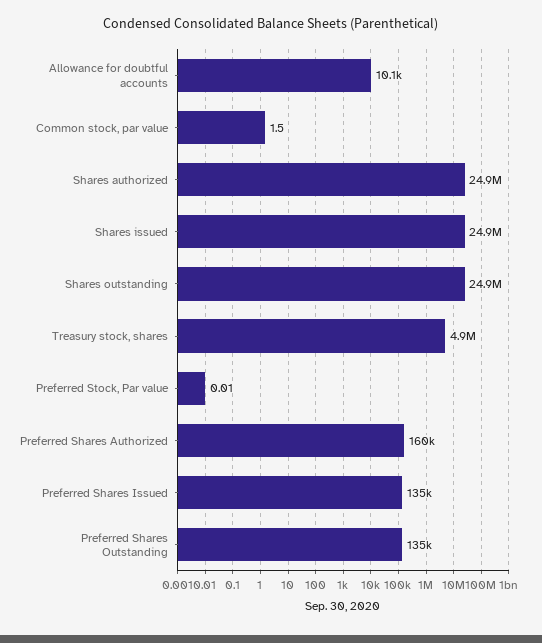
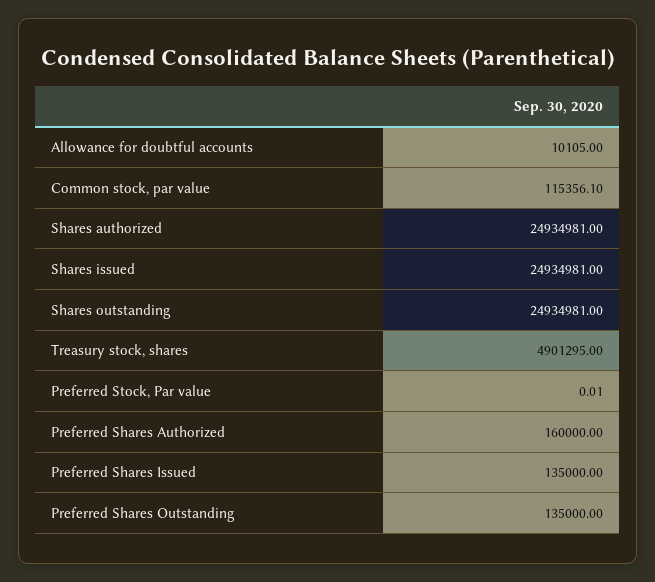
  {
    "Allowance for doubtful accounts": 10105,
-   "Common stock, par value": 1.5,
+   "Common stock, par value": 115356.1,
    "Shares authorized": 24934981,
    "Shares issued": 24934981,
    "Shares outstanding": 24934981,
    "Treasury stock, shares": 4901295,
    "Preferred Stock, Par value": 0.01,
    "Preferred Shares Authorized": 160000,
    "Preferred Shares Issued": 135000,
    "Preferred Shares Outstanding": 135000
  }

